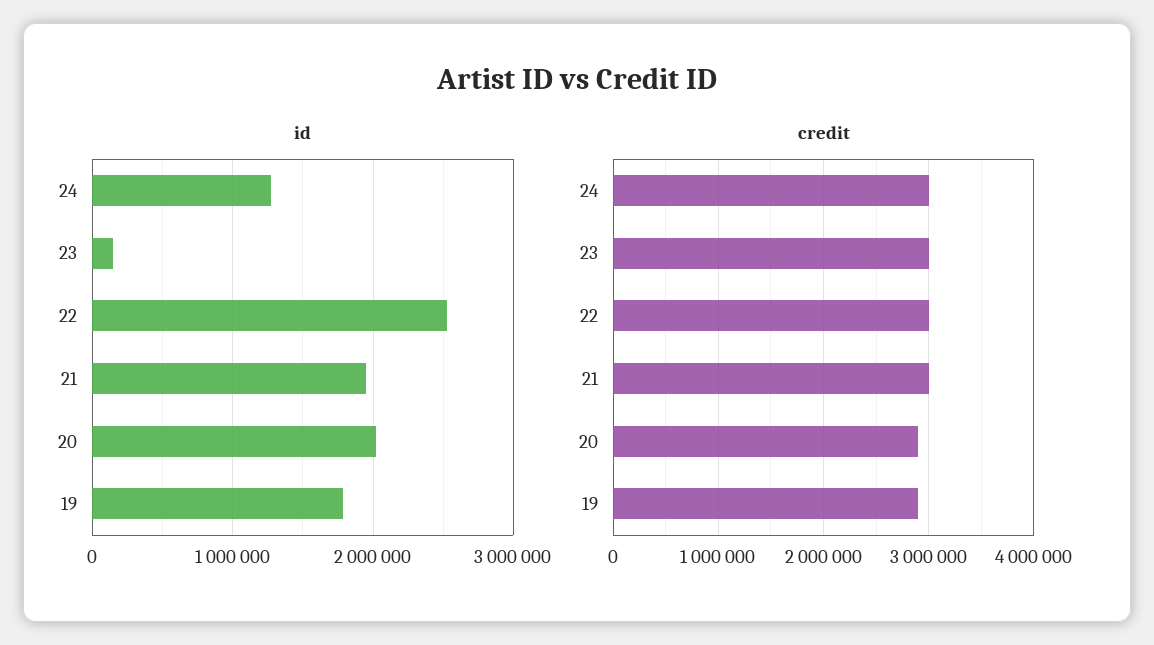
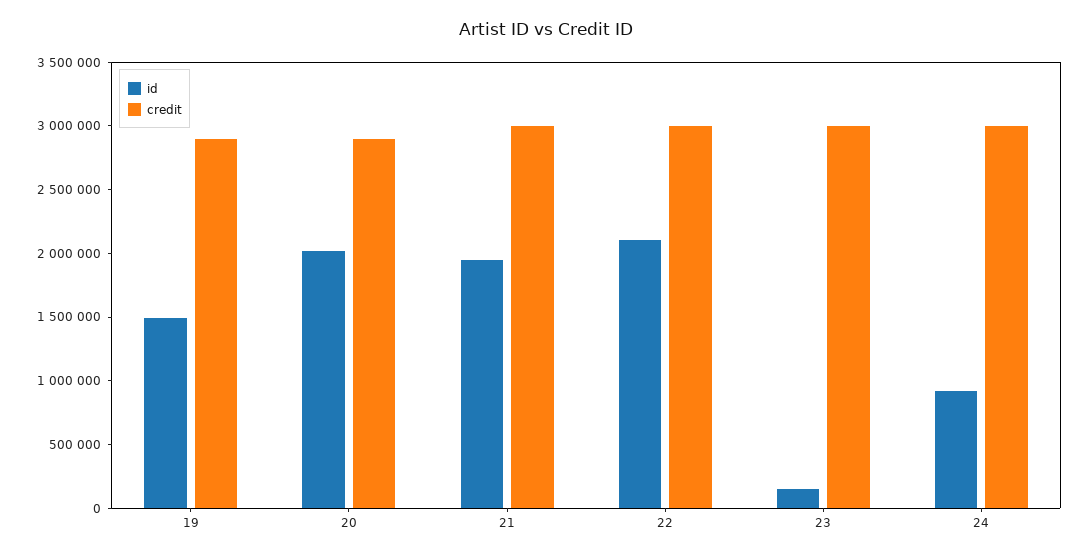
  {
    "id": {
-     "24": 1300000,
+     "24": 900000,
      "23": 100000,
-     "22": 2500000,
+     "22": 2100000,
      "21": 1900000,
      "20": 2000000,
-     "19": 1800000
+     "19": 1500000
    },
    "credit": {
      "24": 3000000,
      "23": 3000000,
      "22": 3000000,
      "21": 3000000,
      "20": 2900000,
      "19": 2900000
    }
  }

